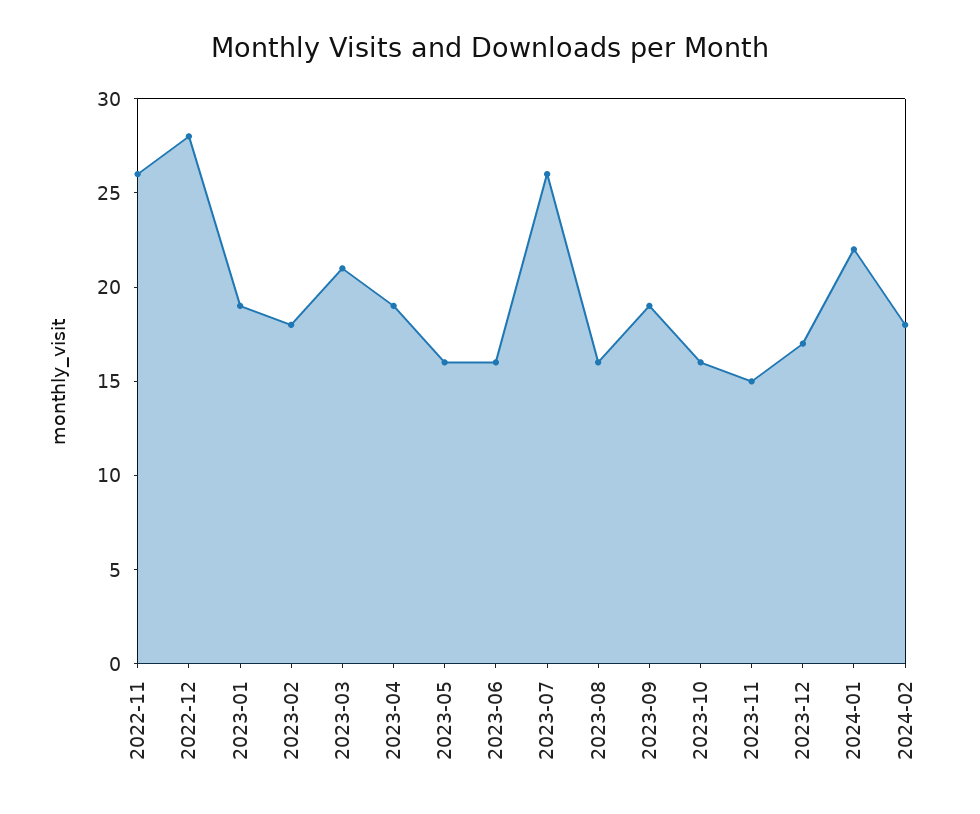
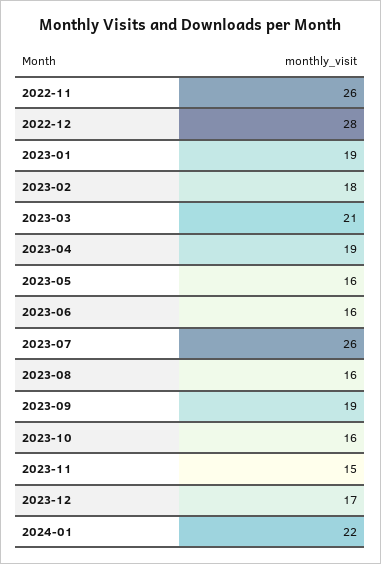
  {
    "2022-11": 26,
    "2022-12": 28,
    "2023-01": 19,
    "2023-02": 18,
    "2023-03": 21,
    "2023-04": 19,
    "2023-05": 16,
    "2023-06": 16,
    "2023-07": 26,
    "2023-08": 16,
    "2023-09": 19,
    "2023-10": 16,
    "2023-11": 15,
    "2023-12": 17,
-   "2024-01": 22,
+   "2024-01": 22
-   "2024-02": 18
  }

